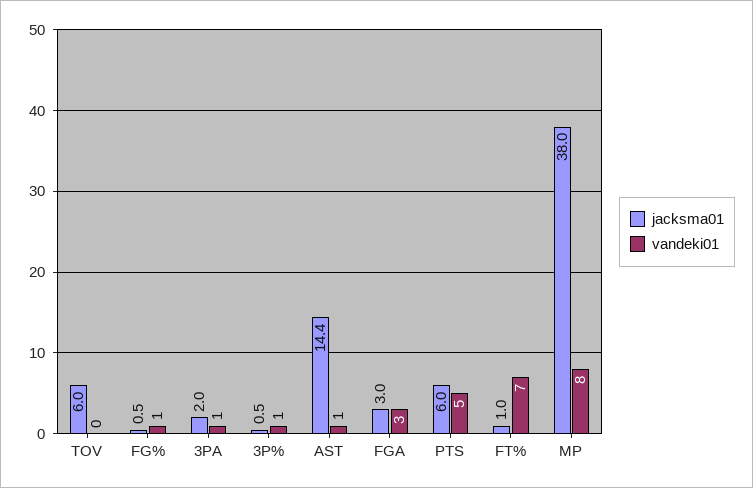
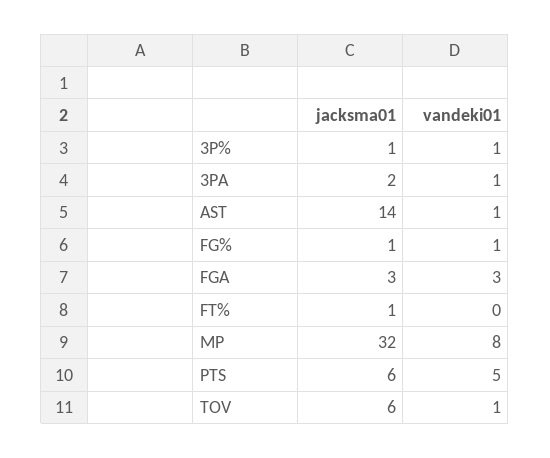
  {
    "jacksma01": {
      "TOV": 6,
      "FG%": 0.5,
      "3PA": 2,
      "3P%": 0.5,
      "AST": 14.4,
      "FGA": 3,
      "PTS": 6,
      "FT%": 1,
-     "MP": 38
+     "MP": 32
    },
    "vandeki01": {
-     "TOV": 0,
+     "TOV": 1,
      "FG%": 1,
      "3PA": 1,
      "3P%": 1,
      "AST": 1,
      "FGA": 3,
      "PTS": 5,
-     "FT%": 7,
+     "FT%": 0,
      "MP": 8
    }
  }

